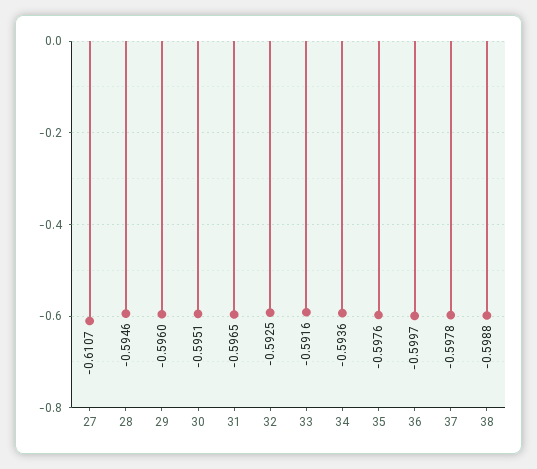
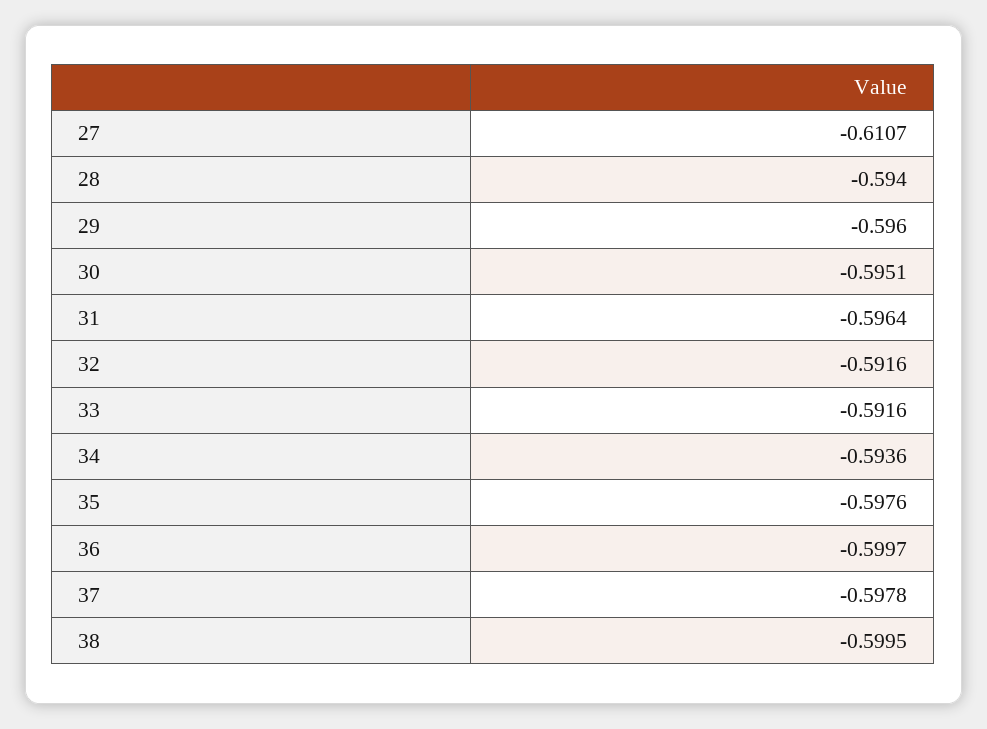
  {
    "27": -0.6107,
-   "28": -0.5946,
+   "28": -0.594,
    "29": -0.596,
    "30": -0.5951,
-   "31": -0.5965,
+   "31": -0.5964,
-   "32": -0.5925,
+   "32": -0.5916,
    "33": -0.5916,
    "34": -0.5936,
    "35": -0.5976,
    "36": -0.5997,
    "37": -0.5978,
-   "38": -0.5988
+   "38": -0.5995
  }

